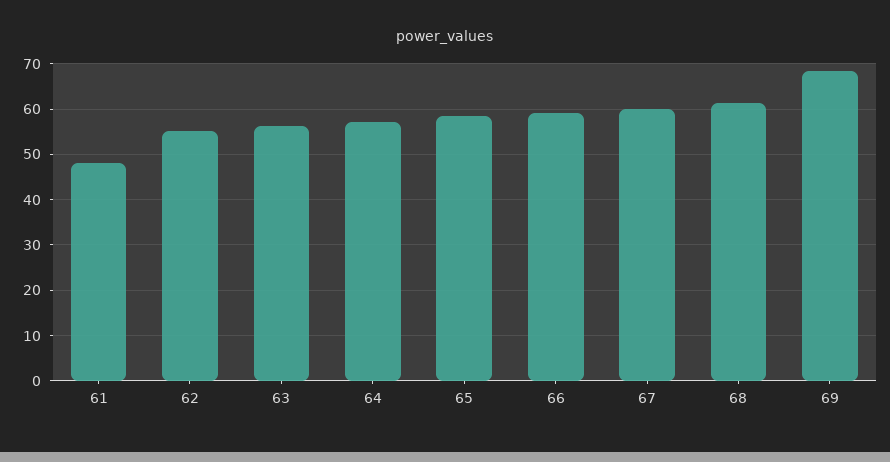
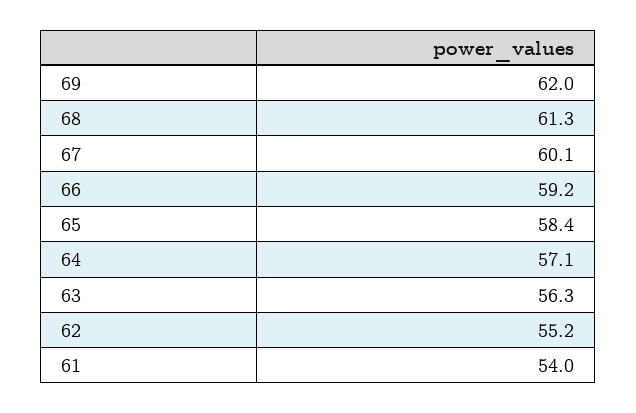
  {
-   "61": 48,
+   "61": 54,
    "62": 55.2,
    "63": 56.3,
    "64": 57.1,
    "65": 58.4,
    "66": 59.2,
    "67": 60.1,
    "68": 61.3,
-   "69": 68
+   "69": 62
  }

